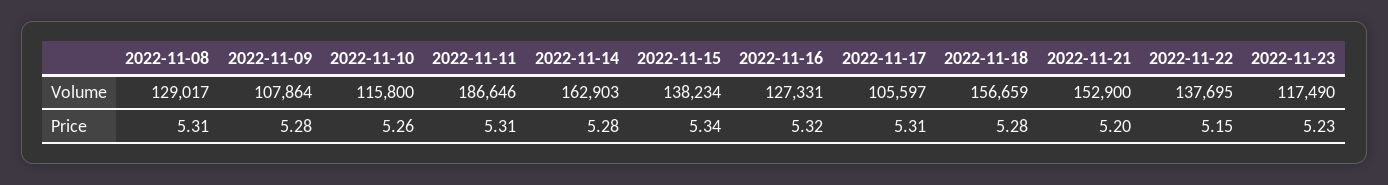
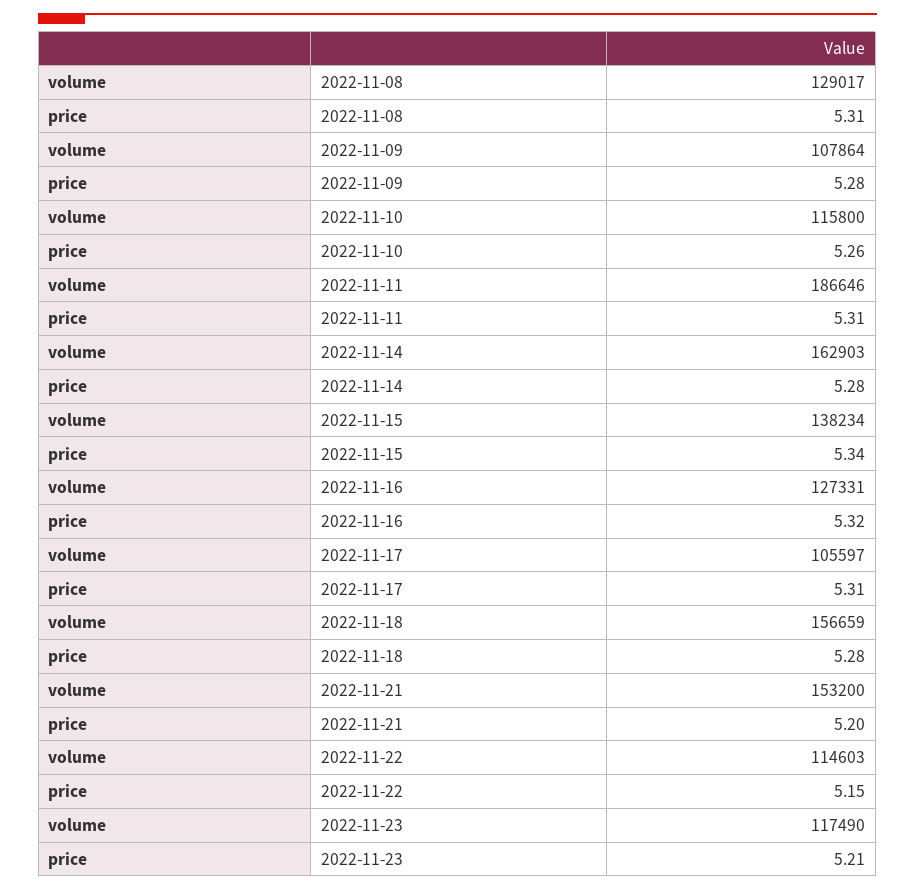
  {
    "2022-11-08": {
      "Volume": 129017,
      "Price": 5.31
    },
    "2022-11-09": {
      "Volume": 107864,
      "Price": 5.28
    },
    "2022-11-10": {
      "Volume": 115800,
      "Price": 5.26
    },
    "2022-11-11": {
      "Volume": 186646,
      "Price": 5.31
    },
    "2022-11-14": {
      "Volume": 162903,
      "Price": 5.28
    },
    "2022-11-15": {
      "Volume": 138234,
      "Price": 5.34
    },
    "2022-11-16": {
      "Volume": 127331,
      "Price": 5.32
    },
    "2022-11-17": {
      "Volume": 105597,
      "Price": 5.31
    },
    "2022-11-18": {
      "Volume": 156659,
      "Price": 5.28
    },
    "2022-11-21": {
-     "Volume": 152900,
+     "Volume": 153200,
      "Price": 5.2
    },
    "2022-11-22": {
-     "Volume": 137695,
+     "Volume": 114603,
      "Price": 5.15
    },
    "2022-11-23": {
      "Volume": 117490,
-     "Price": 5.23
+     "Price": 5.21
    }
  }

